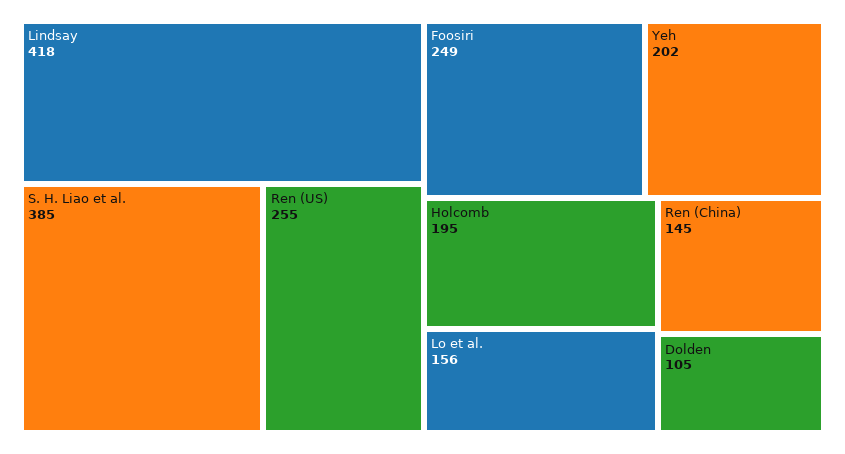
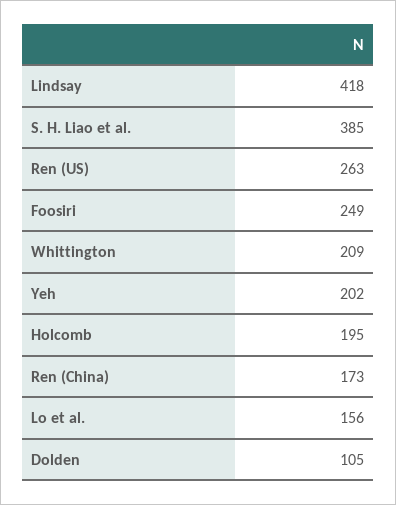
  {
    "Lindsay": 418,
    "S. H. Liao et al.": 385,
-   "Ren (US)": 255,
+   "Ren (US)": 263,
    "Foosiri": 249,
    "Yeh": 202,
    "Holcomb": 195,
    "Lo et al.": 156,
-   "Ren (China)": 145,
+   "Ren (China)": 173,
-   "Dolden": 105
+   "Dolden": 105,
+   "Whittington": 209
  }

